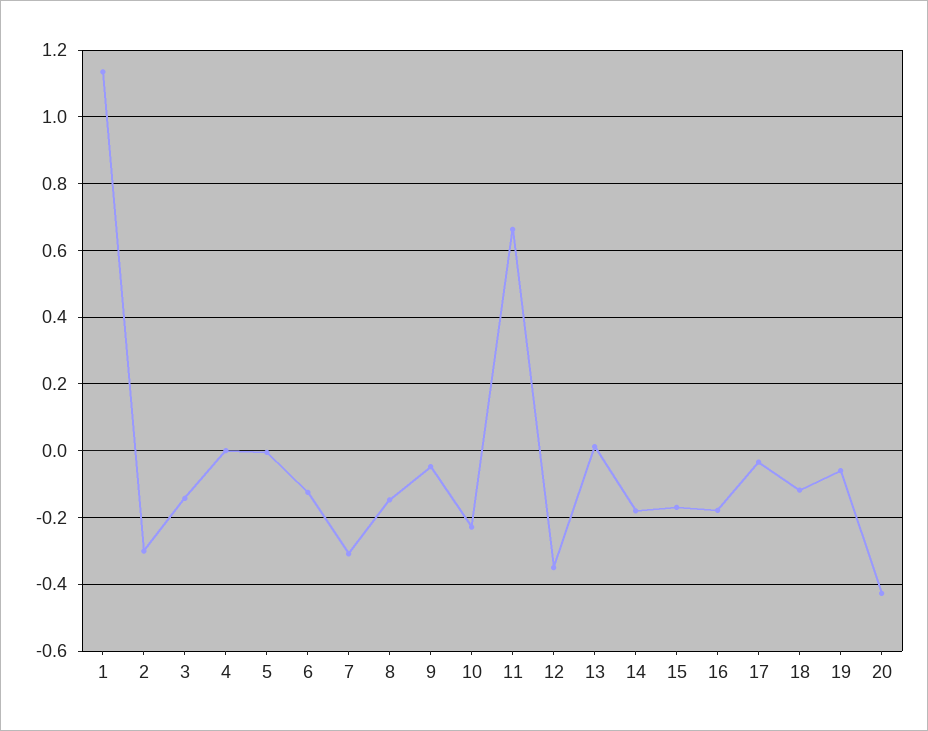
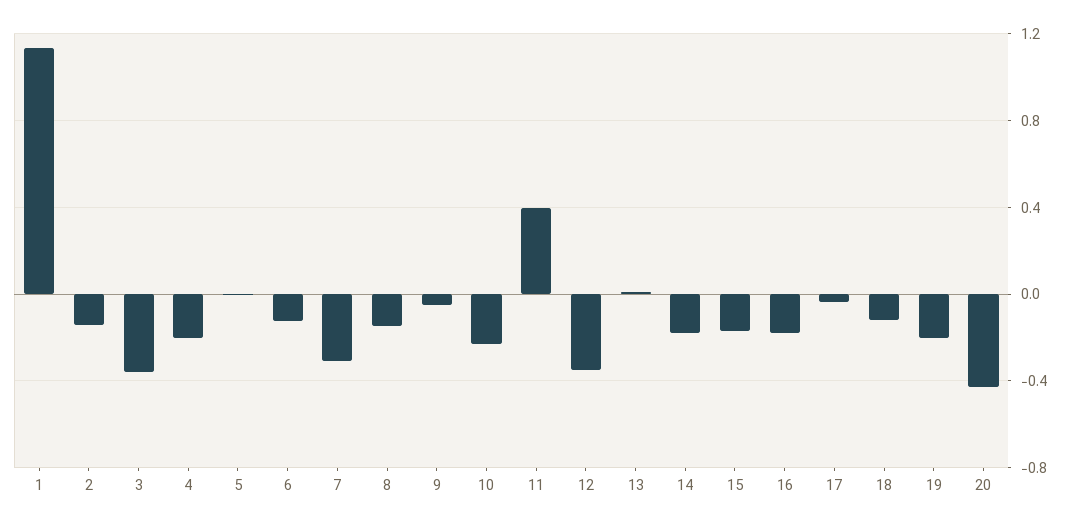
  {
    "1": 1.14,
-   "2": -0.3,
+   "2": -0.15,
-   "3": -0.14,
+   "3": -0.35,
-   "4": 0,
+   "4": -0.2,
    "5": 0,
    "6": -0.12,
    "7": -0.3,
    "8": -0.14,
    "9": -0.04,
    "10": -0.22,
-   "11": 0.66,
+   "11": 0.4,
    "12": -0.36,
    "13": 0.02,
    "14": -0.18,
    "15": -0.18,
    "16": -0.18,
    "17": -0.04,
    "18": -0.12,
-   "19": -0.06,
+   "19": -0.2,
    "20": -0.42
  }

